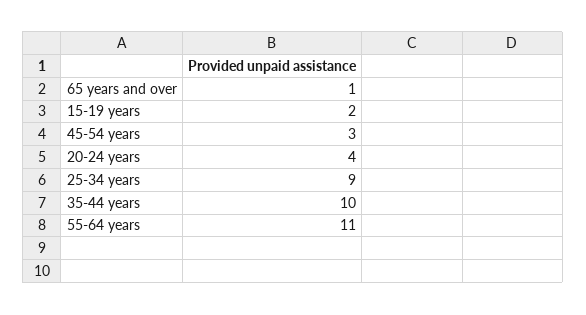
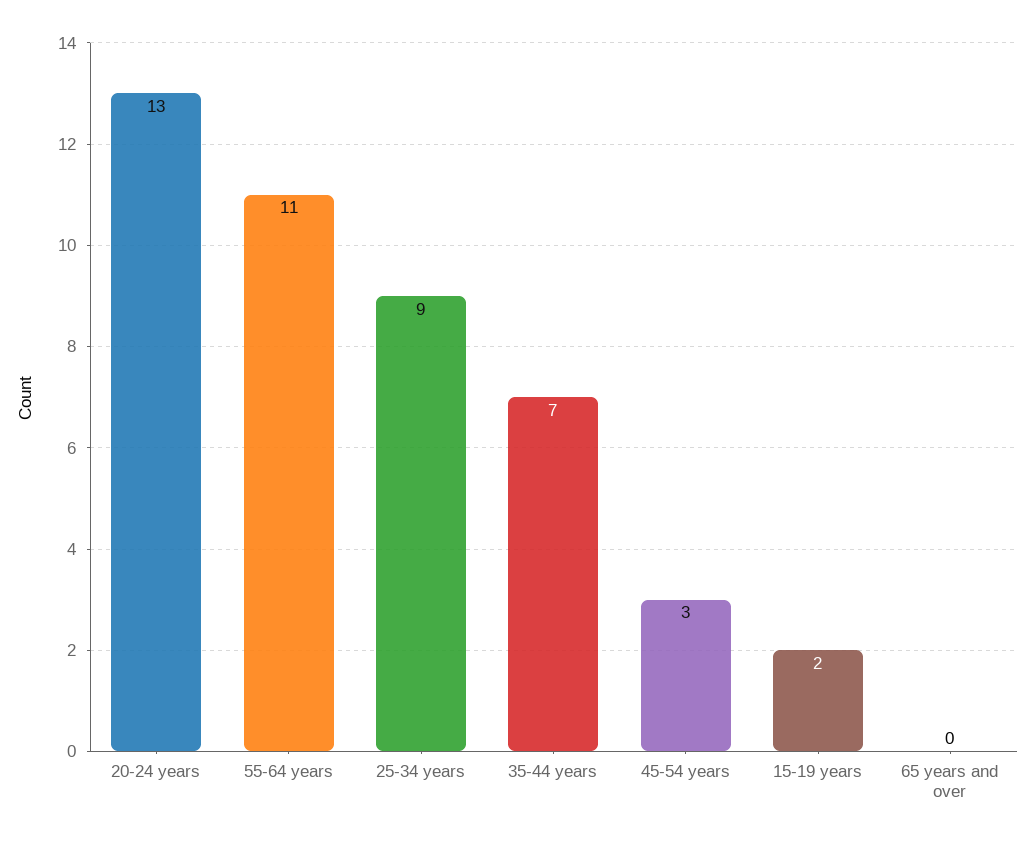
  {
-   "65 years and over": 1,
+   "65 years and over": 0,
    "15-19 years": 2,
    "45-54 years": 3,
-   "20-24 years": 4,
+   "20-24 years": 13,
    "25-34 years": 9,
-   "35-44 years": 10,
+   "35-44 years": 7,
    "55-64 years": 11
  }

